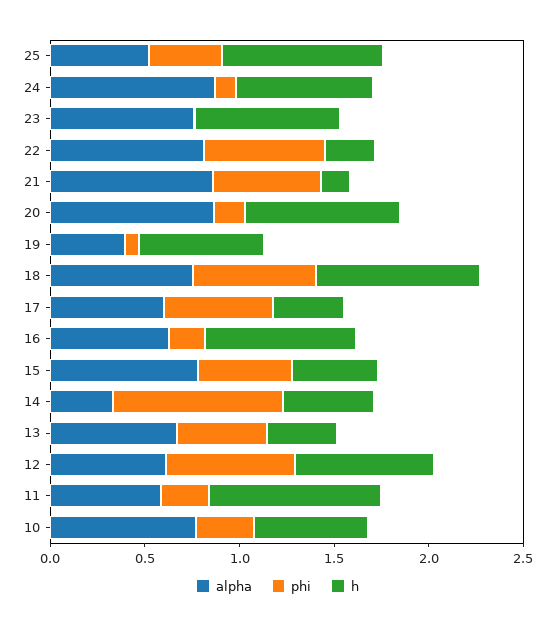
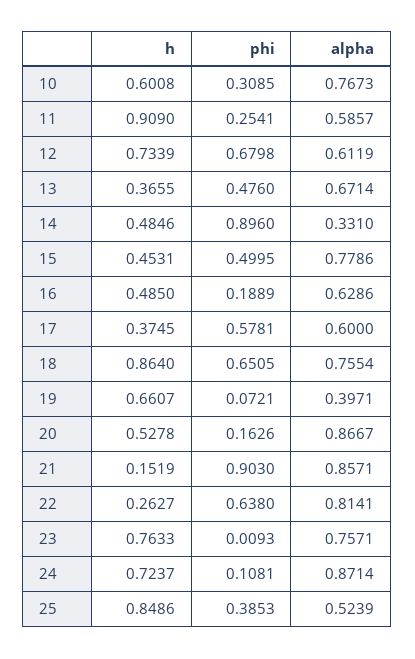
  {
    "alpha": {
      "25": 0.5239,
      "24": 0.8714,
      "23": 0.7571,
      "22": 0.8141,
      "21": 0.8571,
      "20": 0.8667,
      "19": 0.3971,
      "18": 0.7554,
      "17": 0.6,
      "16": 0.6286,
      "15": 0.7786,
      "14": 0.331,
      "13": 0.6714,
      "12": 0.6119,
      "11": 0.5857,
      "10": 0.7673
    },
    "phi": {
      "25": 0.3853,
      "24": 0.1081,
      "23": 0.0093,
      "22": 0.638,
-     "21": 0.6,
+     "21": 0.903,
      "20": 0.1626,
      "19": 0.0721,
      "18": 0.6505,
      "17": 0.5781,
      "16": 0.1889,
      "15": 0.4995,
      "14": 0.896,
      "13": 0.476,
      "12": 0.6798,
      "11": 0.2541,
      "10": 0.3085
    },
    "h": {
      "25": 0.8486,
      "24": 0.7237,
      "23": 0.7633,
      "22": 0.2627,
      "21": 0.1519,
-     "20": 0.8,
+     "20": 0.5278,
      "19": 0.6607,
      "18": 0.864,
      "17": 0.3745,
-     "16": 0.8,
+     "16": 0.485,
      "15": 0.4531,
      "14": 0.4846,
      "13": 0.3655,
      "12": 0.7339,
      "11": 0.909,
      "10": 0.6008
    }
  }

